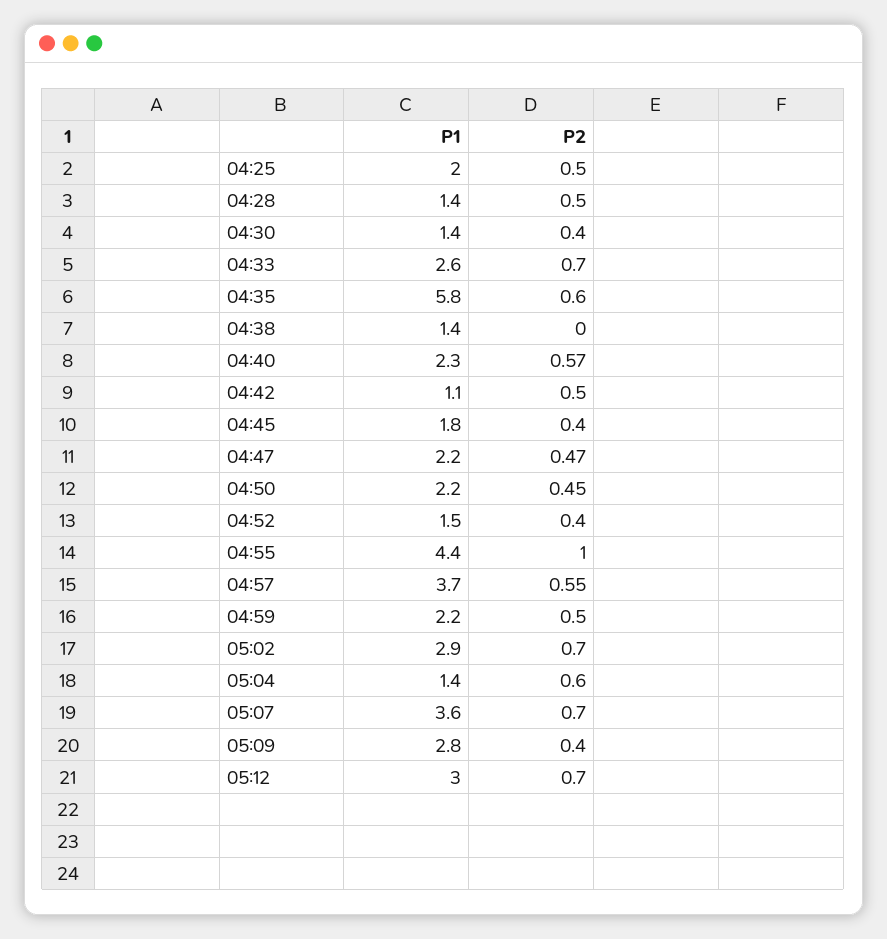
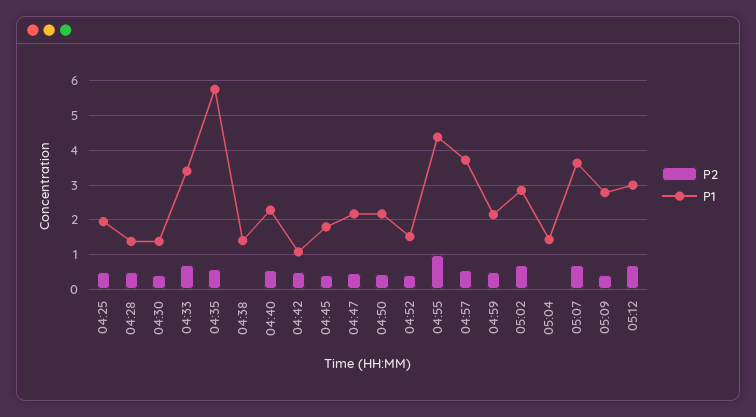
  {
    "P1": {
      "04:25": 2,
      "04:28": 1.4,
      "04:30": 1.4,
-     "04:33": 2.6,
+     "04:33": 3.4,
      "04:35": 5.8,
      "04:38": 1.4,
      "04:40": 2.3,
      "04:42": 1.1,
      "04:45": 1.8,
      "04:47": 2.2,
      "04:50": 2.2,
      "04:52": 1.5,
      "04:55": 4.4,
      "04:57": 3.7,
      "04:59": 2.2,
      "05:02": 2.9,
      "05:04": 1.4,
      "05:07": 3.6,
      "05:09": 2.8,
      "05:12": 3
    },
    "P2": {
      "04:25": 0.5,
      "04:28": 0.5,
      "04:30": 0.4,
      "04:33": 0.7,
      "04:35": 0.6,
      "04:38": 0,
      "04:40": 0.57,
      "04:42": 0.5,
      "04:45": 0.4,
      "04:47": 0.47,
      "04:50": 0.45,
      "04:52": 0.4,
      "04:55": 1,
      "04:57": 0.55,
      "04:59": 0.5,
      "05:02": 0.7,
-     "05:04": 0.6,
+     "05:04": 0,
      "05:07": 0.7,
      "05:09": 0.4,
      "05:12": 0.7
    }
  }

